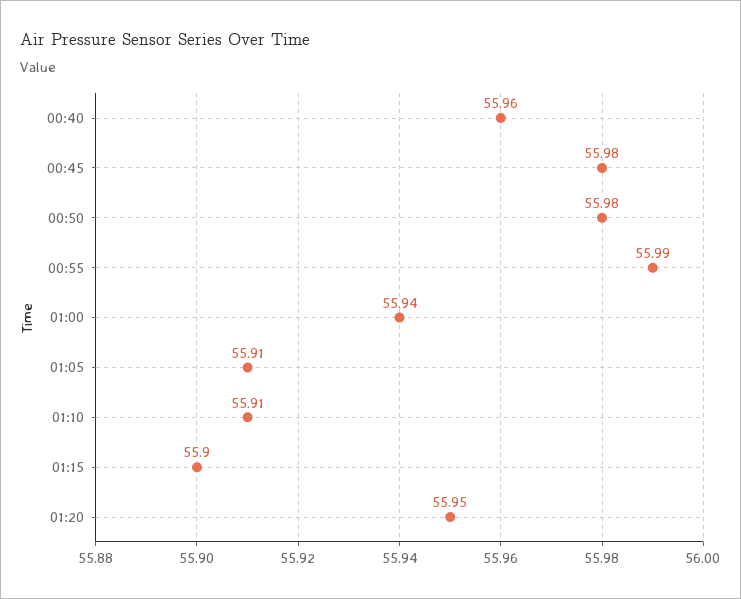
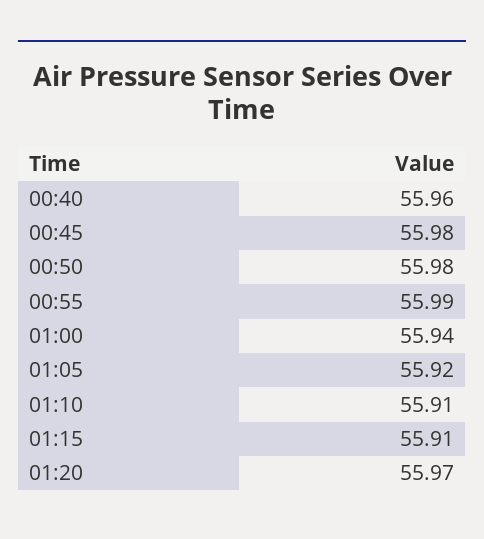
  {
    "00:40": 55.96,
    "00:45": 55.98,
    "00:50": 55.98,
    "00:55": 55.99,
    "01:00": 55.94,
-   "01:05": 55.91,
+   "01:05": 55.92,
    "01:10": 55.91,
-   "01:15": 55.9,
+   "01:15": 55.91,
-   "01:20": 55.95
+   "01:20": 55.97
  }

